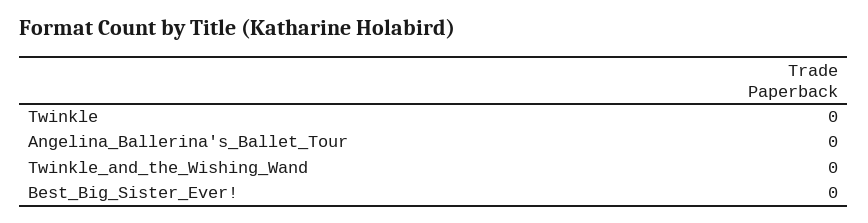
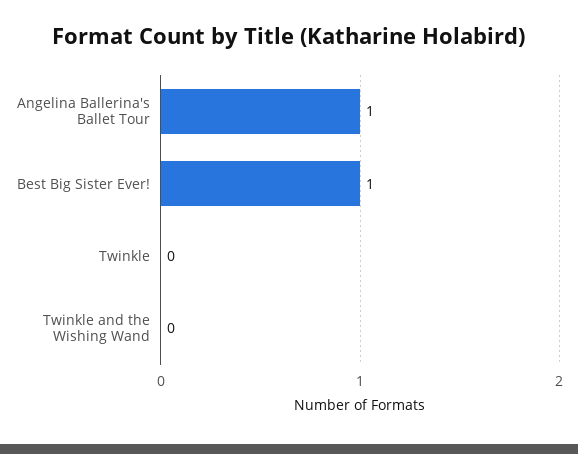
  {
    "Twinkle": 0,
-   "Angelina_Ballerina's_Ballet_Tour": 0,
+   "Angelina_Ballerina's_Ballet_Tour": 1,
    "Twinkle_and_the_Wishing_Wand": 0,
-   "Best_Big_Sister_Ever!": 0
+   "Best_Big_Sister_Ever!": 1
  }

